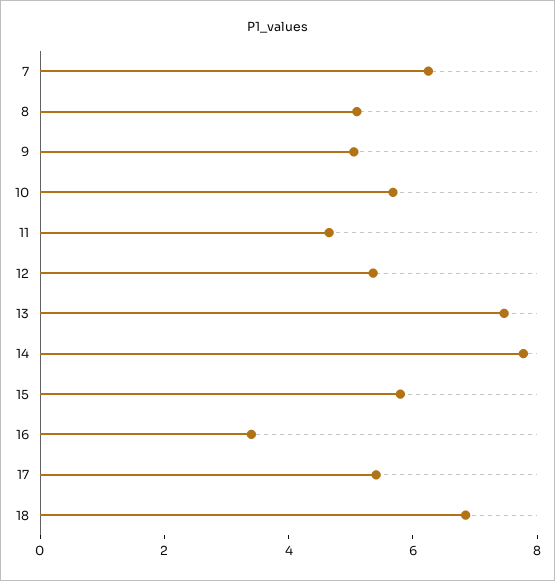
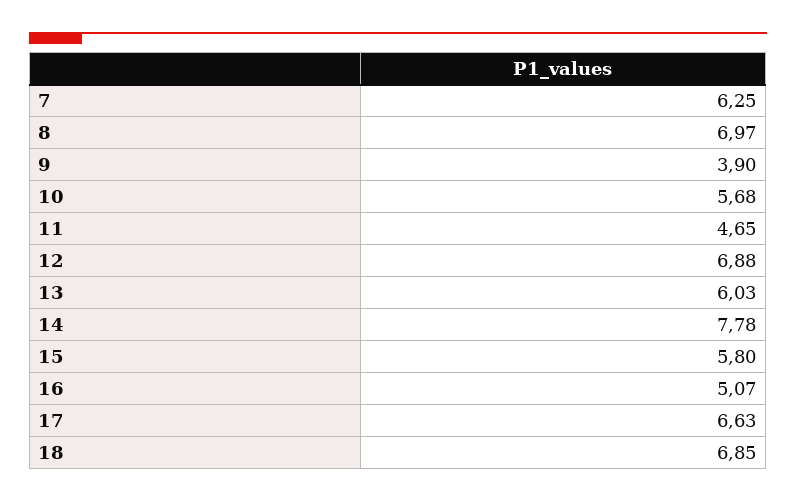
  {
    "7": 6.25,
-   "8": 5,
+   "8": 6.97,
-   "9": 5,
+   "9": 3.9,
    "10": 5.68,
    "11": 4.65,
-   "12": 5.5,
+   "12": 6.88,
-   "13": 7.5,
+   "13": 6.03,
    "14": 7.78,
    "15": 5.8,
-   "16": 3.5,
+   "16": 5.07,
-   "17": 5.5,
+   "17": 6.63,
    "18": 6.85
  }

